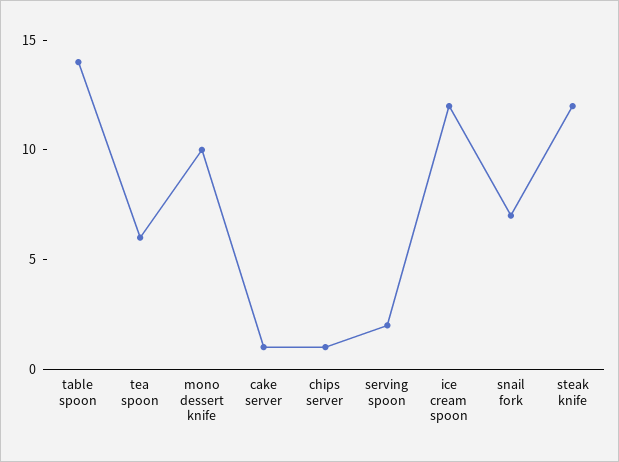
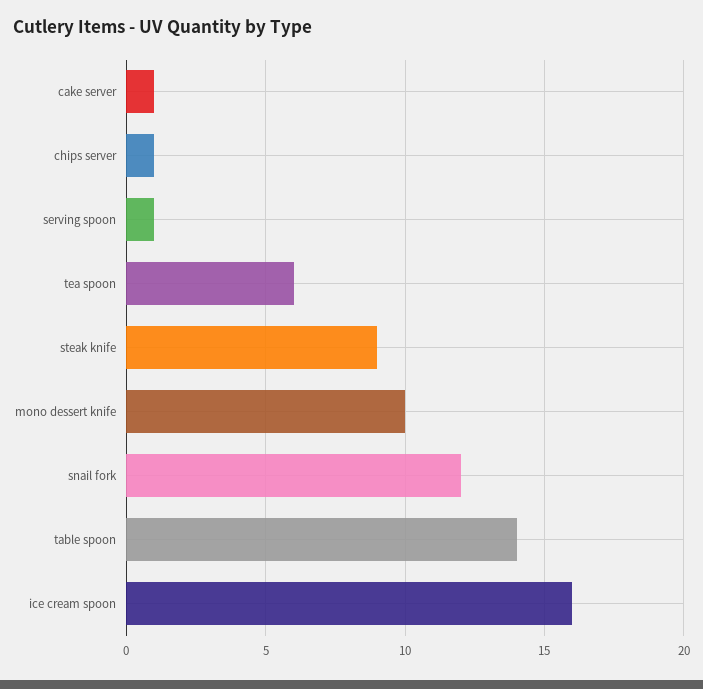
  {
    "table spoon": 14,
    "tea spoon": 6,
    "mono dessert knife": 10,
    "cake server": 1,
    "chips server": 1,
-   "serving spoon": 2,
+   "serving spoon": 1,
-   "ice cream spoon": 12,
+   "ice cream spoon": 16,
-   "snail fork": 7,
+   "snail fork": 12,
-   "steak knife": 12
+   "steak knife": 9
  }

